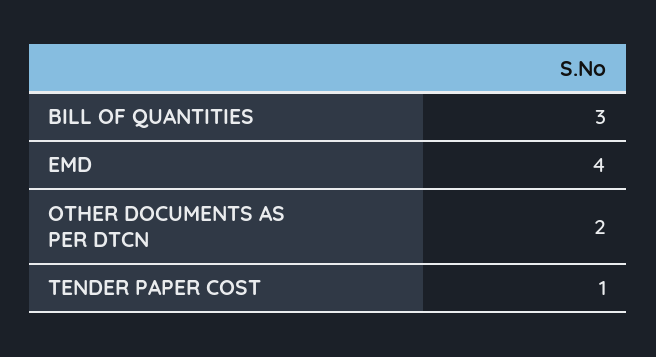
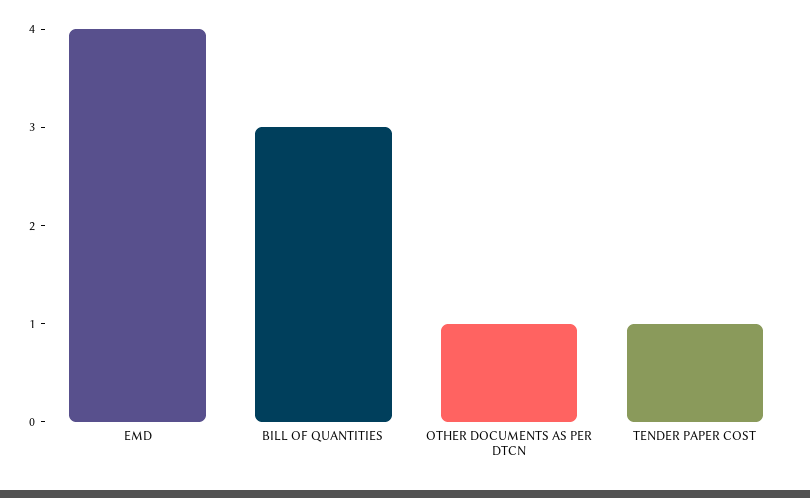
  {
    "BILL OF QUANTITIES": 3,
    "EMD": 4,
-   "OTHER DOCUMENTS AS PER DTCN": 2,
+   "OTHER DOCUMENTS AS PER DTCN": 1,
    "TENDER PAPER COST": 1
  }

